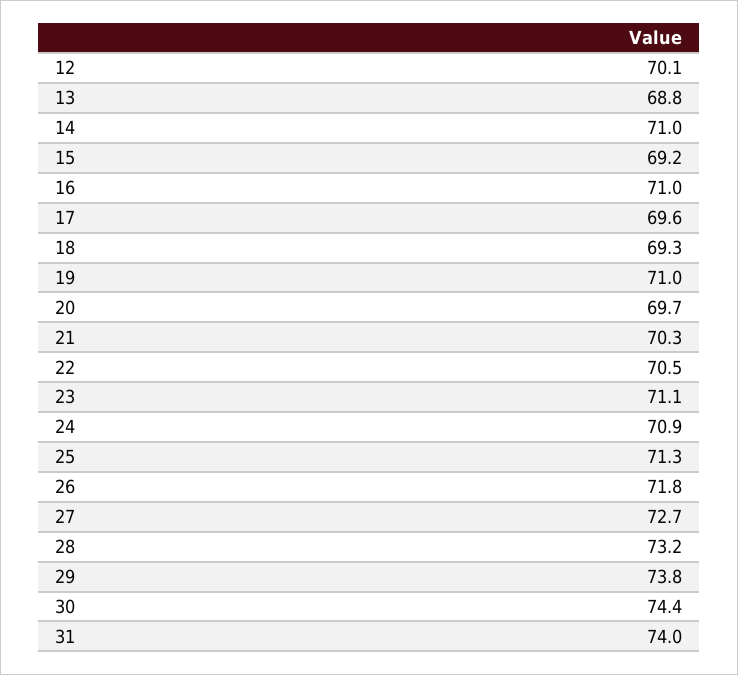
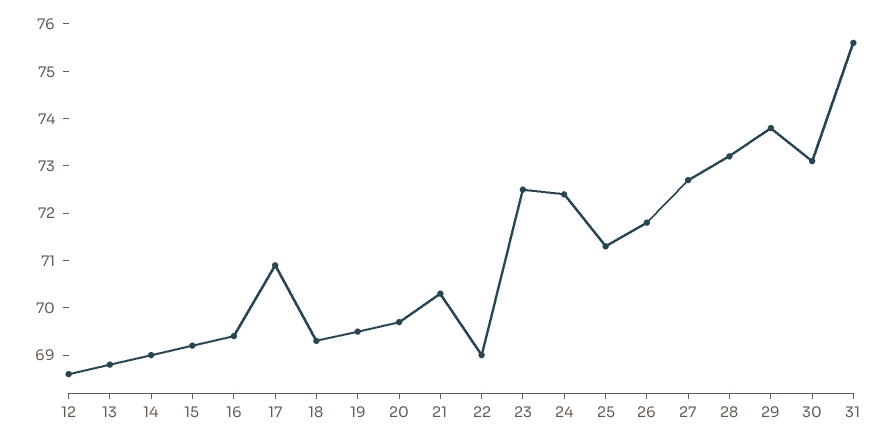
  {
-   "12": 70.1,
+   "12": 68.5,
    "13": 68.8,
-   "14": 71,
+   "14": 69,
    "15": 69.2,
-   "16": 71,
+   "16": 69.5,
-   "17": 69.6,
+   "17": 71,
    "18": 69.3,
-   "19": 71,
+   "19": 69.5,
    "20": 69.7,
    "21": 70.3,
-   "22": 70.5,
+   "22": 69,
-   "23": 71.1,
+   "23": 72.5,
-   "24": 70.9,
+   "24": 72.5,
    "25": 71.3,
    "26": 71.8,
    "27": 72.7,
    "28": 73.2,
    "29": 73.8,
-   "30": 74.4,
+   "30": 73,
-   "31": 74
+   "31": 75.5
  }

